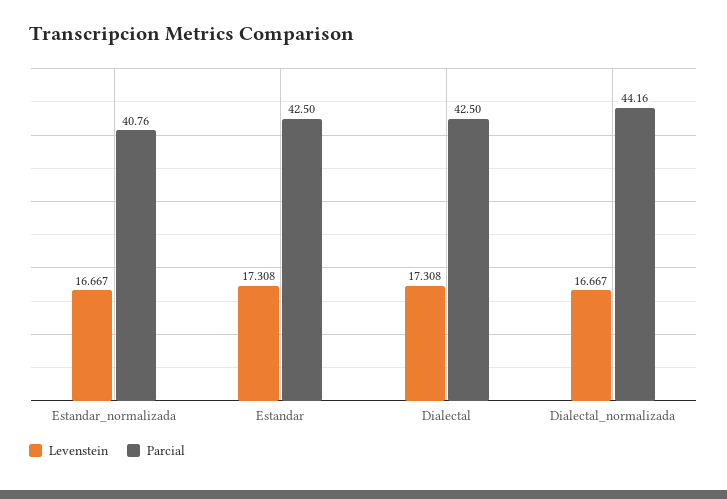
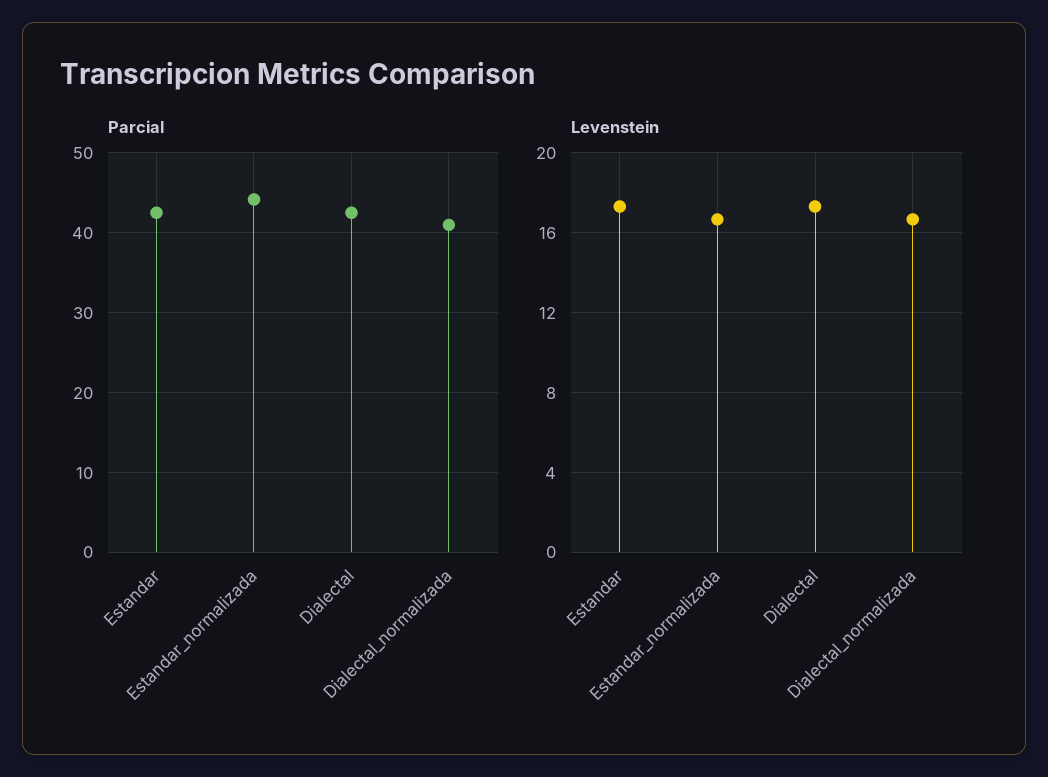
  {
    "Levenstein": {
      "Estandar_normalizada": 16.667,
      "Estandar": 17.308,
      "Dialectal": 17.308,
      "Dialectal_normalizada": 16.667
    },
    "Parcial": {
-     "Estandar_normalizada": 40.76,
+     "Estandar_normalizada": 44,
      "Estandar": 42.5,
      "Dialectal": 42.5,
-     "Dialectal_normalizada": 44.16
+     "Dialectal_normalizada": 41
    }
  }

